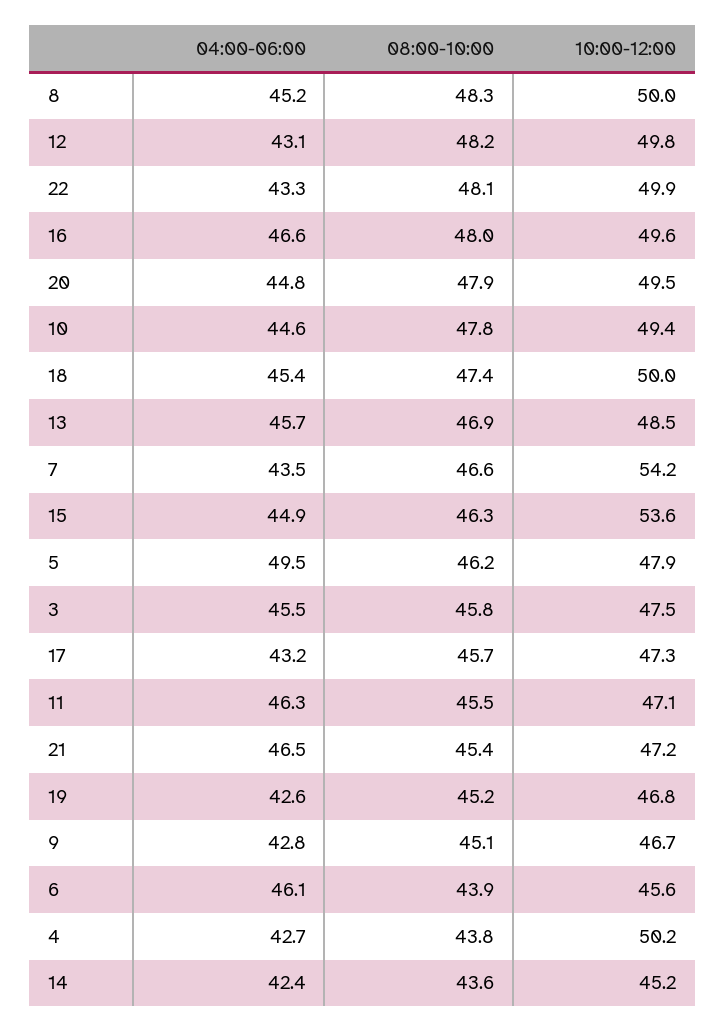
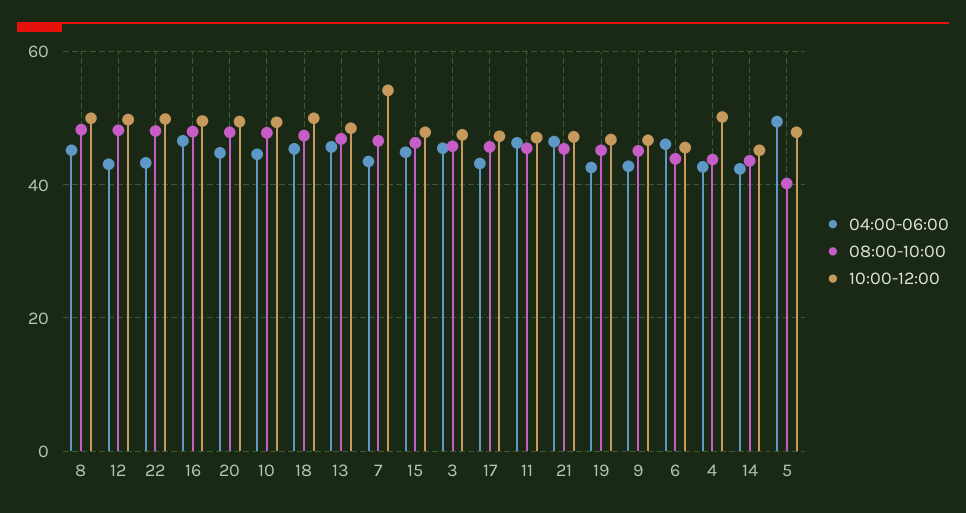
  {
    "04:00-06:00": {
      "8": 45.2,
      "12": 43.1,
      "22": 43.3,
      "16": 46.6,
      "20": 44.8,
      "10": 44.6,
      "18": 45.4,
      "13": 45.7,
      "7": 43.5,
      "15": 44.9,
      "5": 49.5,
      "3": 45.5,
      "17": 43.2,
      "11": 46.3,
      "21": 46.5,
      "19": 42.6,
      "9": 42.8,
      "6": 46.1,
      "4": 42.7,
      "14": 42.4
    },
    "08:00-10:00": {
      "8": 48.3,
      "12": 48.2,
      "22": 48.1,
      "16": 48,
      "20": 47.9,
      "10": 47.8,
      "18": 47.4,
      "13": 46.9,
      "7": 46.6,
      "15": 46.3,
-     "5": 46.2,
+     "5": 40,
      "3": 45.8,
      "17": 45.7,
      "11": 45.5,
      "21": 45.4,
      "19": 45.2,
      "9": 45.1,
      "6": 43.9,
      "4": 43.8,
      "14": 43.6
    },
    "10:00-12:00": {
      "8": 50,
      "12": 49.8,
      "22": 49.9,
      "16": 49.6,
      "20": 49.5,
      "10": 49.4,
      "18": 50,
      "13": 48.5,
      "7": 54.2,
-     "15": 53.6,
+     "15": 48,
      "5": 47.9,
      "3": 47.5,
      "17": 47.3,
      "11": 47.1,
      "21": 47.2,
      "19": 46.8,
      "9": 46.7,
      "6": 45.6,
      "4": 50.2,
      "14": 45.2
    }
  }

